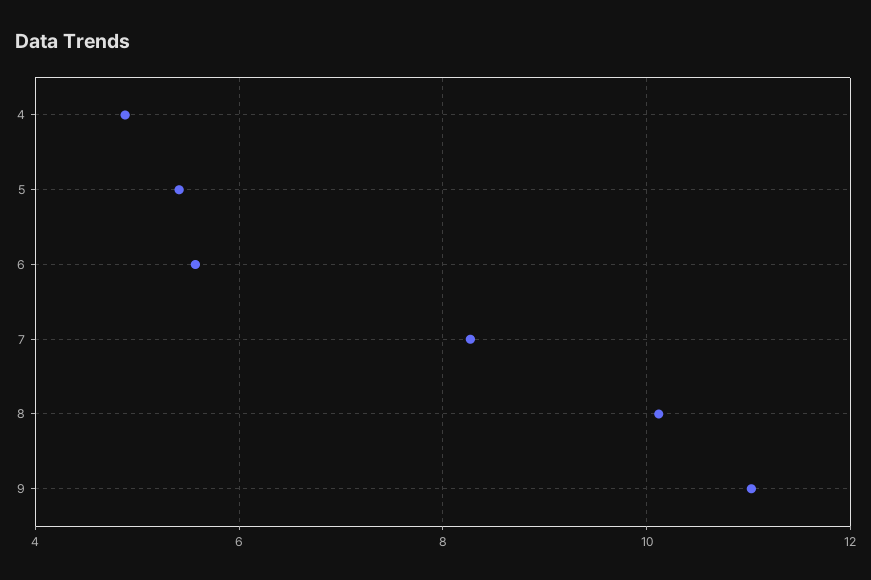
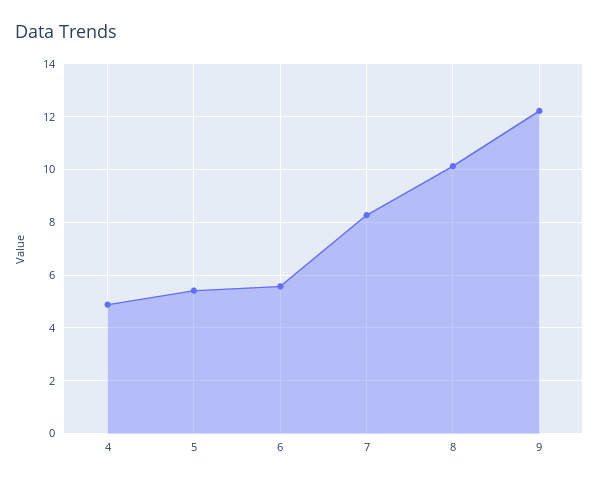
  {
    "4": 4.8,
    "5": 5.4,
    "6": 5.6,
    "7": 8.2,
    "8": 10.2,
-   "9": 11
+   "9": 12.25
  }

